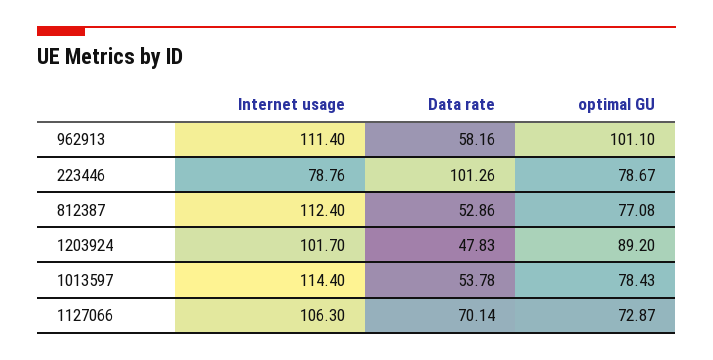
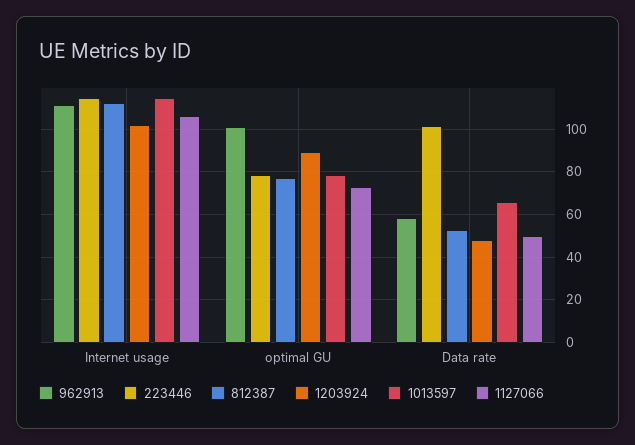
  {
    "962913": {
      "Internet usage": 111.4,
      "Data rate": 58.16,
      "optimal GU": 101.1
    },
    "223446": {
-     "Internet usage": 78.76,
+     "Internet usage": 115,
      "Data rate": 101.26,
      "optimal GU": 78.67
    },
    "812387": {
      "Internet usage": 112.4,
      "Data rate": 52.86,
      "optimal GU": 77.08
    },
    "1203924": {
      "Internet usage": 101.7,
      "Data rate": 47.83,
      "optimal GU": 89.2
    },
    "1013597": {
      "Internet usage": 114.4,
-     "Data rate": 53.78,
+     "Data rate": 65,
      "optimal GU": 78.43
    },
    "1127066": {
      "Internet usage": 106.3,
-     "Data rate": 70.14,
+     "Data rate": 50,
      "optimal GU": 72.87
    }
  }

